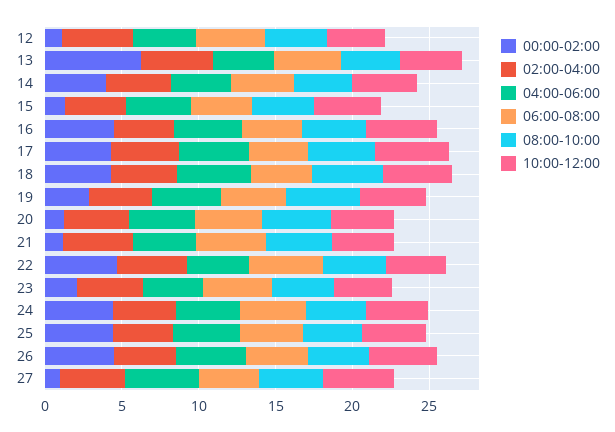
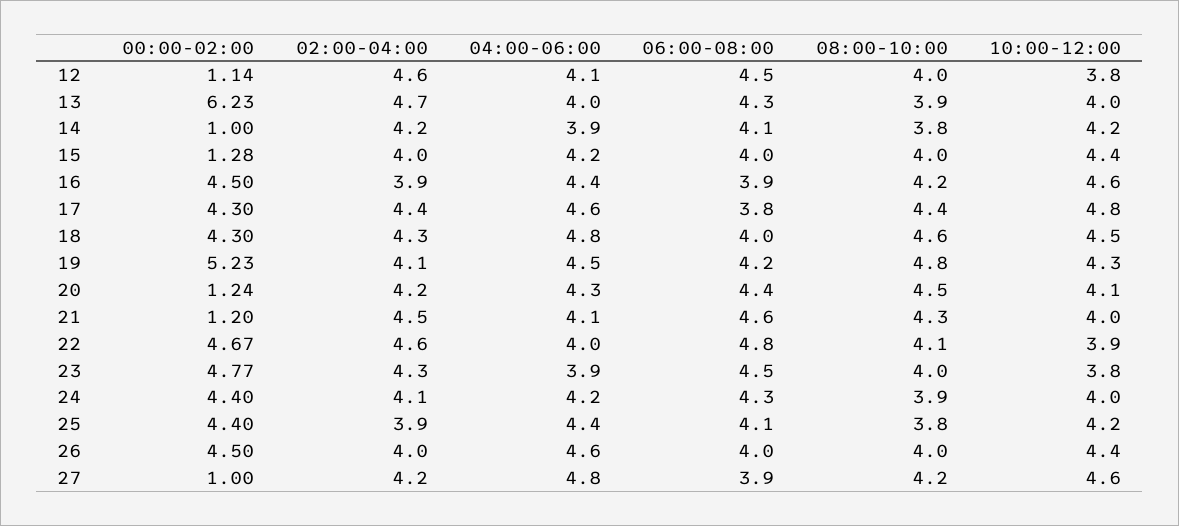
  {
    "00:00-02:00": {
      "12": 1.14,
      "13": 6.23,
-     "14": 4,
+     "14": 1,
      "15": 1.28,
      "16": 4.5,
      "17": 4.3,
      "18": 4.3,
-     "19": 3,
+     "19": 5.23,
      "20": 1.24,
      "21": 1.2,
      "22": 4.67,
-     "23": 2,
+     "23": 4.77,
      "24": 4.4,
      "25": 4.4,
      "26": 4.5,
      "27": 1
    },
    "02:00-04:00": {
      "12": 4.6,
      "13": 4.7,
      "14": 4.2,
      "15": 4,
      "16": 3.9,
      "17": 4.4,
      "18": 4.3,
      "19": 4.1,
      "20": 4.2,
      "21": 4.5,
      "22": 4.6,
      "23": 4.3,
      "24": 4.1,
      "25": 3.9,
      "26": 4,
      "27": 4.2
    },
    "04:00-06:00": {
      "12": 4.1,
      "13": 4,
      "14": 3.9,
      "15": 4.2,
      "16": 4.4,
      "17": 4.6,
      "18": 4.8,
      "19": 4.5,
      "20": 4.3,
      "21": 4.1,
      "22": 4,
      "23": 3.9,
      "24": 4.2,
      "25": 4.4,
      "26": 4.6,
      "27": 4.8
    },
    "06:00-08:00": {
      "12": 4.5,
      "13": 4.3,
      "14": 4.1,
      "15": 4,
      "16": 3.9,
      "17": 3.8,
      "18": 4,
      "19": 4.2,
      "20": 4.4,
      "21": 4.6,
      "22": 4.8,
      "23": 4.5,
      "24": 4.3,
      "25": 4.1,
      "26": 4,
      "27": 3.9
    },
    "08:00-10:00": {
      "12": 4,
      "13": 3.9,
      "14": 3.8,
      "15": 4,
      "16": 4.2,
      "17": 4.4,
      "18": 4.6,
      "19": 4.8,
      "20": 4.5,
      "21": 4.3,
      "22": 4.1,
      "23": 4,
      "24": 3.9,
      "25": 3.8,
      "26": 4,
      "27": 4.2
    },
    "10:00-12:00": {
      "12": 3.8,
      "13": 4,
      "14": 4.2,
      "15": 4.4,
      "16": 4.6,
      "17": 4.8,
      "18": 4.5,
      "19": 4.3,
      "20": 4.1,
      "21": 4,
      "22": 3.9,
      "23": 3.8,
      "24": 4,
      "25": 4.2,
      "26": 4.4,
      "27": 4.6
    }
  }

